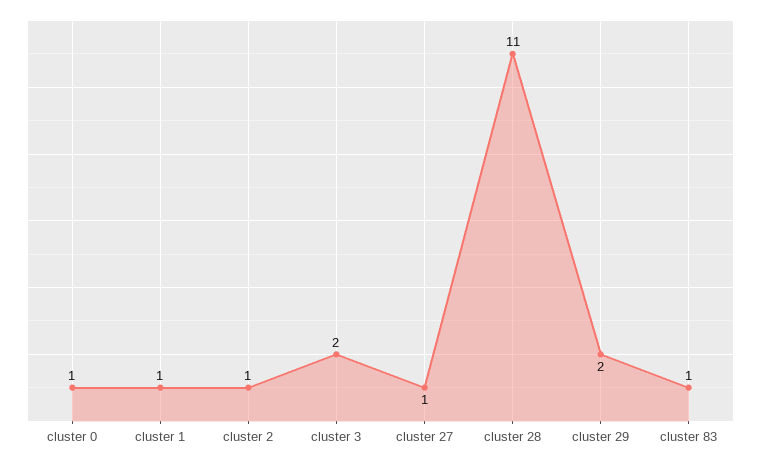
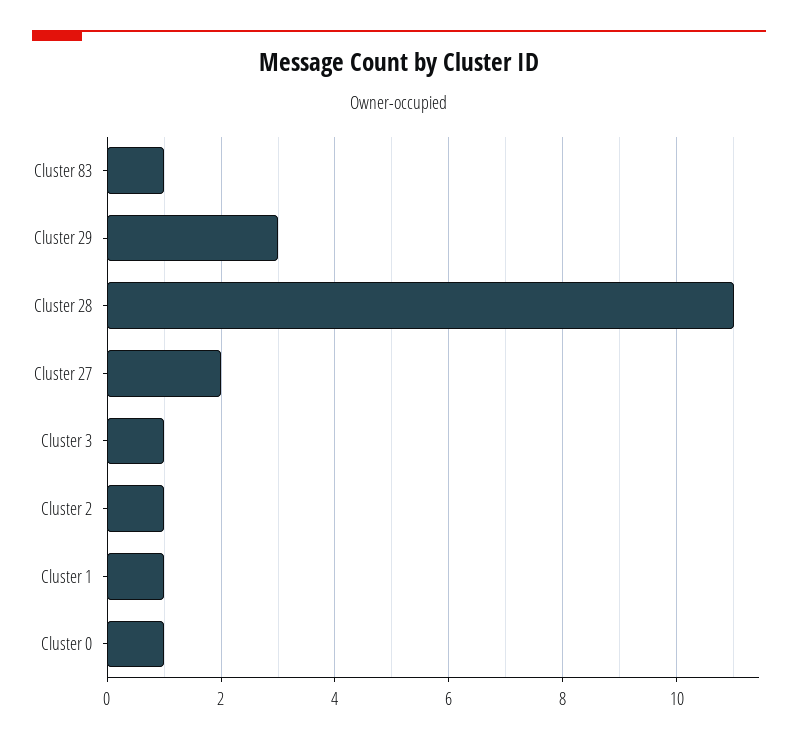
  {
    "cluster 0": 1,
    "cluster 1": 1,
    "cluster 2": 1,
-   "cluster 3": 2,
+   "cluster 3": 1,
-   "cluster 27": 1,
+   "cluster 27": 2,
    "cluster 28": 11,
-   "cluster 29": 2,
+   "cluster 29": 3,
    "cluster 83": 1
  }

